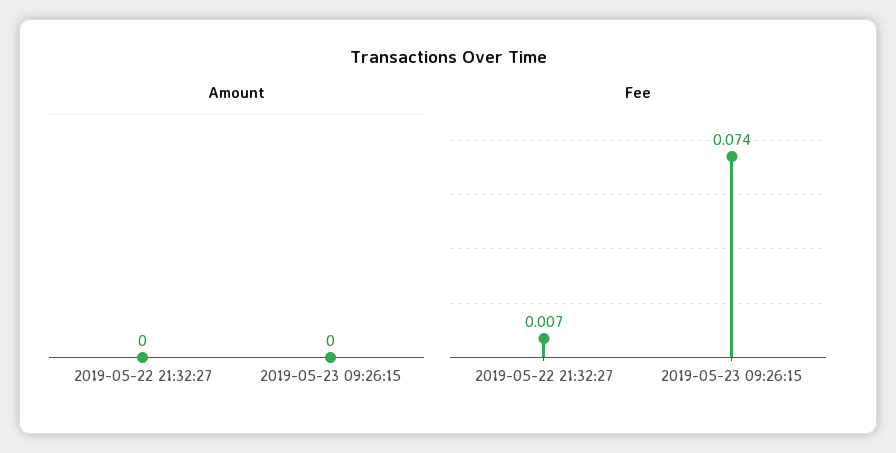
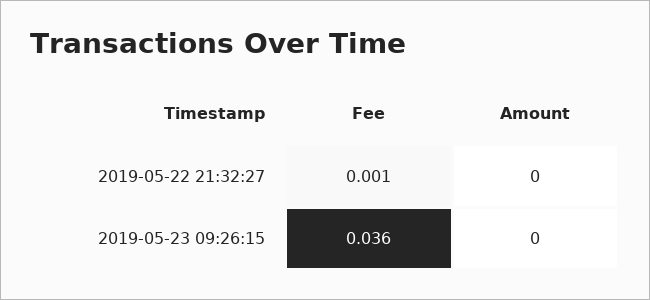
  {
    "Amount": {
      "2019-05-22 21:32:27": 0,
      "2019-05-23 09:26:15": 0
    },
    "Fee": {
-     "2019-05-22 21:32:27": 0.007,
+     "2019-05-22 21:32:27": 0.001,
-     "2019-05-23 09:26:15": 0.074
+     "2019-05-23 09:26:15": 0.036
    }
  }

